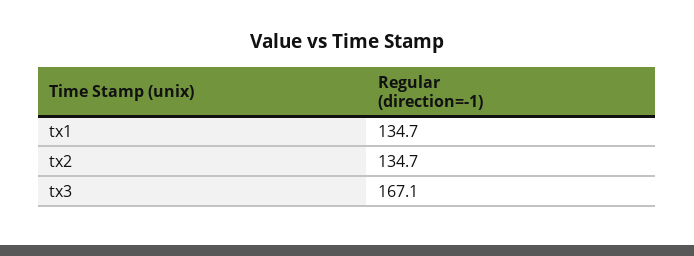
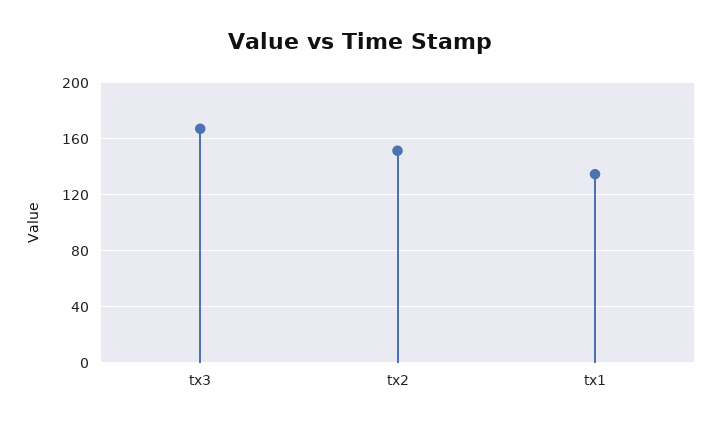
  {
    "tx1": 134.7,
-   "tx2": 134.7,
+   "tx2": 150,
    "tx3": 167.1
  }

